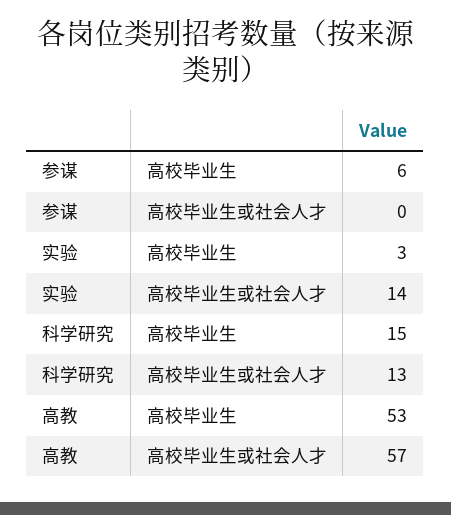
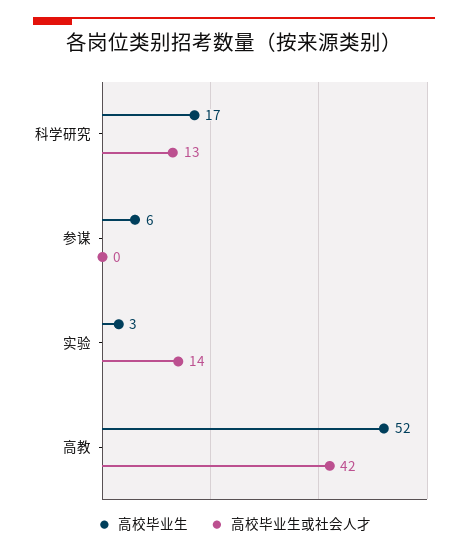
  {
    "高校毕业生": {
      "参谋": 6,
      "实验": 3,
-     "科学研究": 15,
+     "科学研究": 17,
-     "高教": 53
+     "高教": 52
    },
    "高校毕业生或社会人才": {
      "参谋": 0,
      "实验": 14,
      "科学研究": 13,
-     "高教": 57
+     "高教": 42
    }
  }

